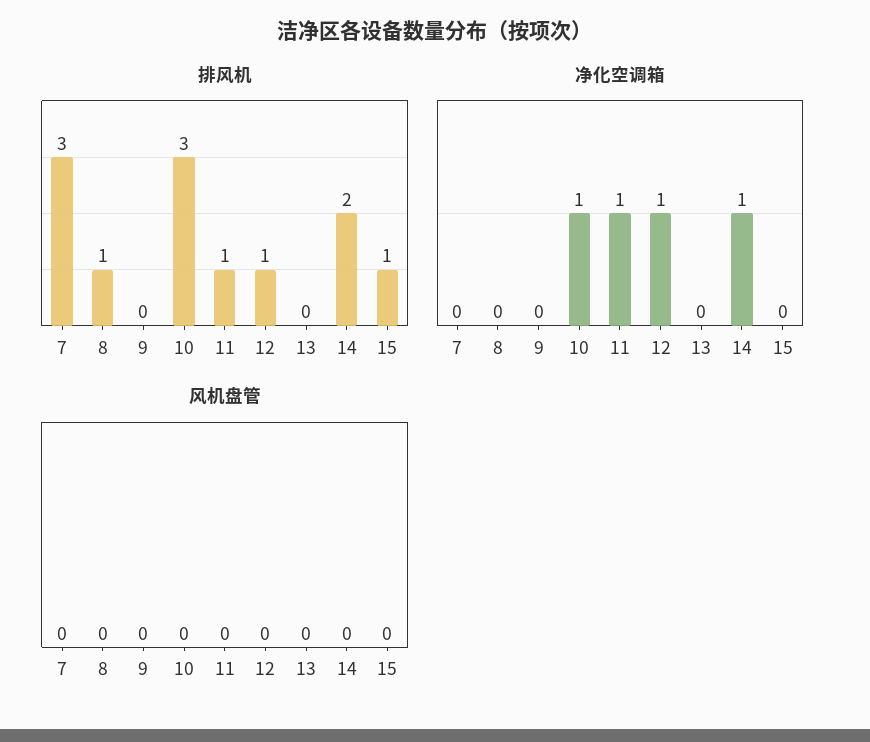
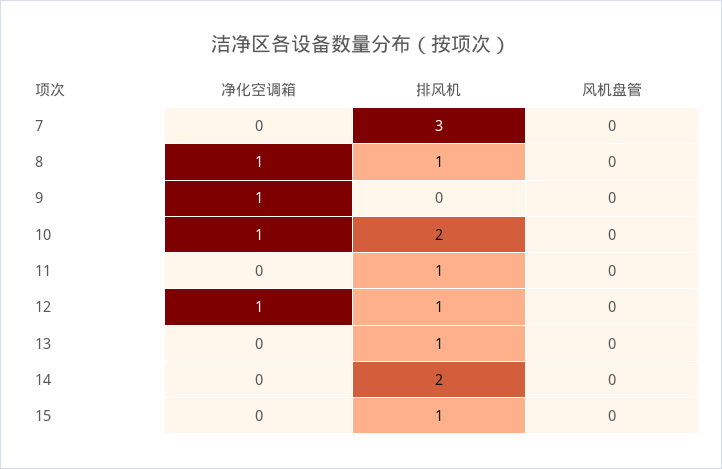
  {
    "排风机": {
      "7": 3,
      "8": 1,
      "9": 0,
-     "10": 3,
+     "10": 2,
      "11": 1,
      "12": 1,
-     "13": 0,
+     "13": 1,
      "14": 2,
      "15": 1
    },
    "净化空调箱": {
      "7": 0,
-     "8": 0,
+     "8": 1,
-     "9": 0,
+     "9": 1,
      "10": 1,
-     "11": 1,
+     "11": 0,
      "12": 1,
      "13": 0,
-     "14": 1,
+     "14": 0,
      "15": 0
    },
    "风机盘管": {
      "7": 0,
      "8": 0,
      "9": 0,
      "10": 0,
      "11": 0,
      "12": 0,
      "13": 0,
      "14": 0,
      "15": 0
    }
  }

